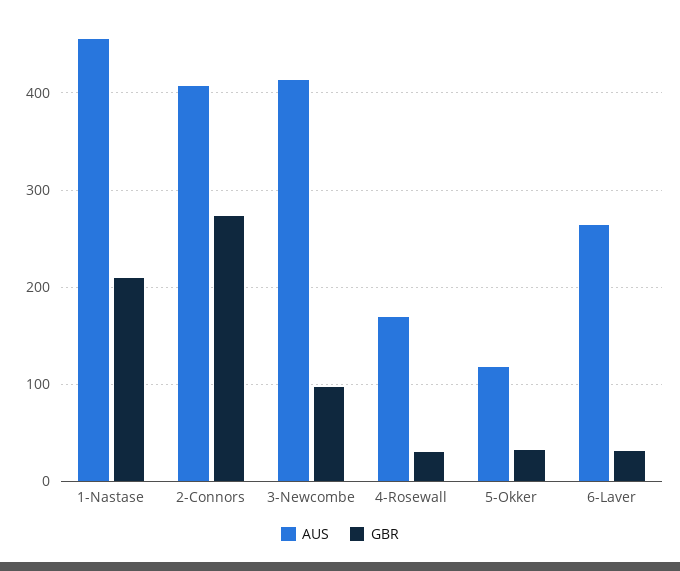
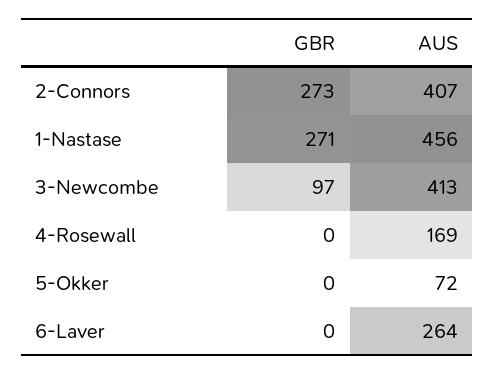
  {
    "AUS": {
      "1-Nastase": 456,
      "2-Connors": 407,
      "3-Newcombe": 413,
      "4-Rosewall": 169,
-     "5-Okker": 120,
+     "5-Okker": 72,
      "6-Laver": 264
    },
    "GBR": {
-     "1-Nastase": 210,
+     "1-Nastase": 271,
      "2-Connors": 273,
      "3-Newcombe": 97,
-     "4-Rosewall": 30,
+     "4-Rosewall": 0,
-     "5-Okker": 30,
+     "5-Okker": 0,
-     "6-Laver": 30
+     "6-Laver": 0
    }
  }

